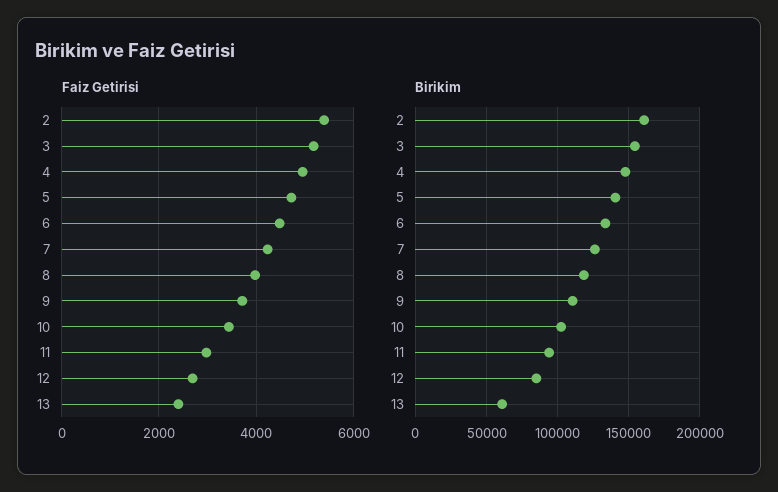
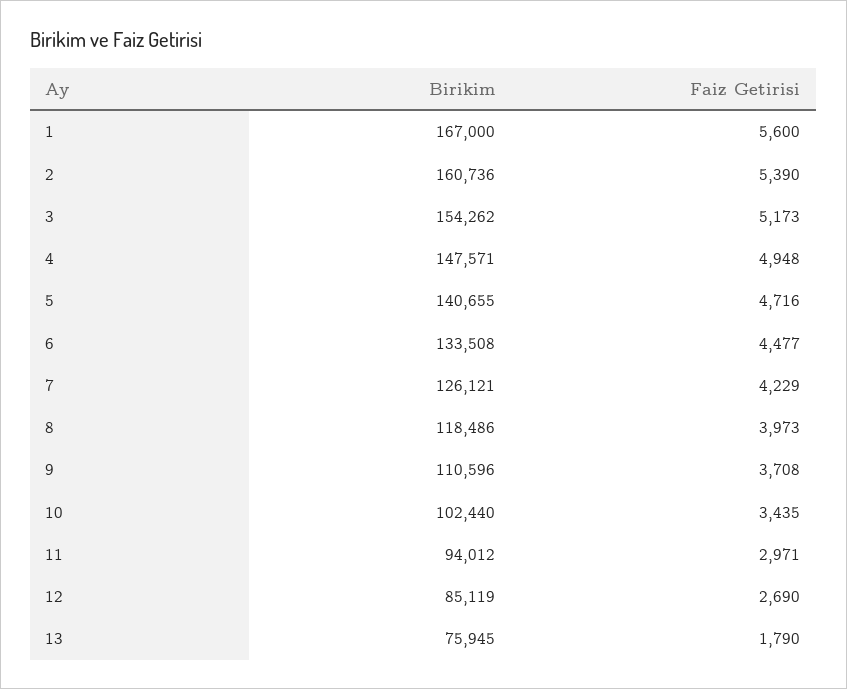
  {
    "Faiz Getirisi": {
      "2": 5390,
      "3": 5173,
      "4": 4948,
      "5": 4716,
      "6": 4477,
      "7": 4229,
      "8": 3973,
      "9": 3708,
      "10": 3435,
      "11": 2971,
      "12": 2690,
-     "13": 2400
+     "13": 1790,
+     "1": 5600
    },
    "Birikim": {
      "2": 160736,
      "3": 154262,
      "4": 147571,
      "5": 140655,
      "6": 133508,
      "7": 126121,
      "8": 118486,
      "9": 110596,
      "10": 102440,
      "11": 94012,
      "12": 85119,
-     "13": 60000
+     "13": 75945,
+     "1": 167000
    }
  }

